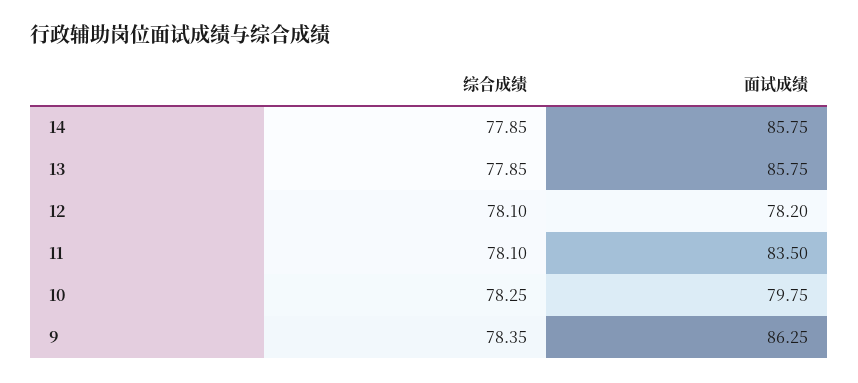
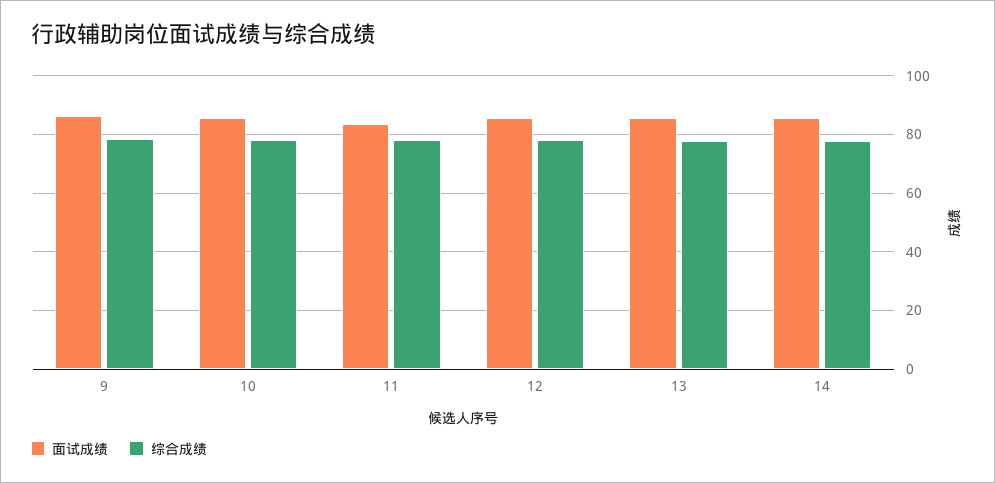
  {
    "综合成绩": {
      "14": 77.85,
      "13": 77.85,
      "12": 78.1,
      "11": 78.1,
      "10": 78.25,
      "9": 78.35
    },
    "面试成绩": {
      "14": 85.75,
      "13": 85.75,
-     "12": 78.2,
+     "12": 85,
      "11": 83.5,
-     "10": 79.75,
+     "10": 85,
      "9": 86.25
    }
  }

